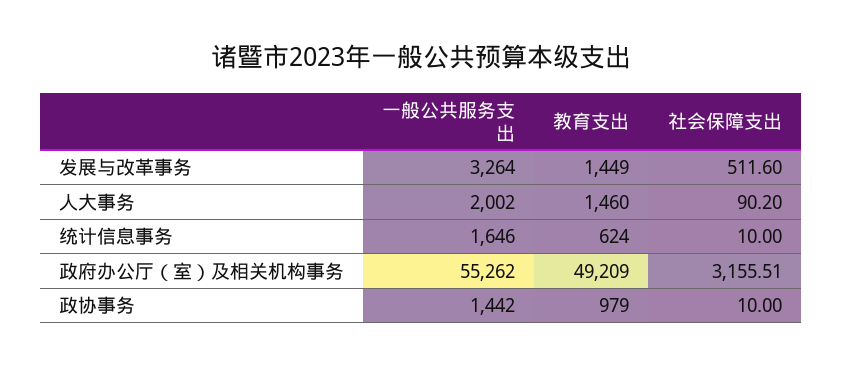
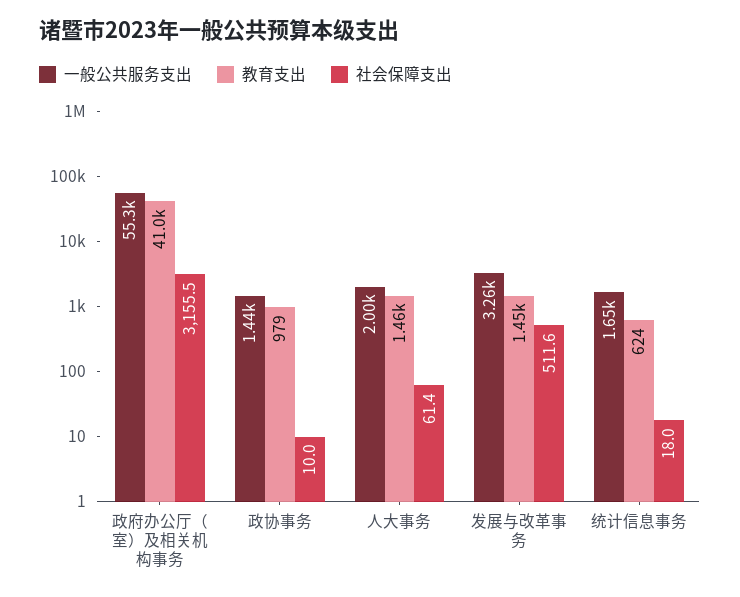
  {
    "一般公共服务支出": {
      "发展与改革事务": 3264,
      "人大事务": 2002,
      "统计信息事务": 1646,
      "政府办公厅（室）及相关机构事务": 55262,
      "政协事务": 1442
    },
    "教育支出": {
      "发展与改革事务": 1449,
      "人大事务": 1460,
      "统计信息事务": 624,
-     "政府办公厅（室）及相关机构事务": 49209,
+     "政府办公厅（室）及相关机构事务": 41000,
      "政协事务": 979
    },
    "社会保障支出": {
      "发展与改革事务": 511.6,
-     "人大事务": 90.2,
+     "人大事务": 61.4,
-     "统计信息事务": 10,
+     "统计信息事务": 18,
      "政府办公厅（室）及相关机构事务": 3155.51,
      "政协事务": 10
    }
  }

